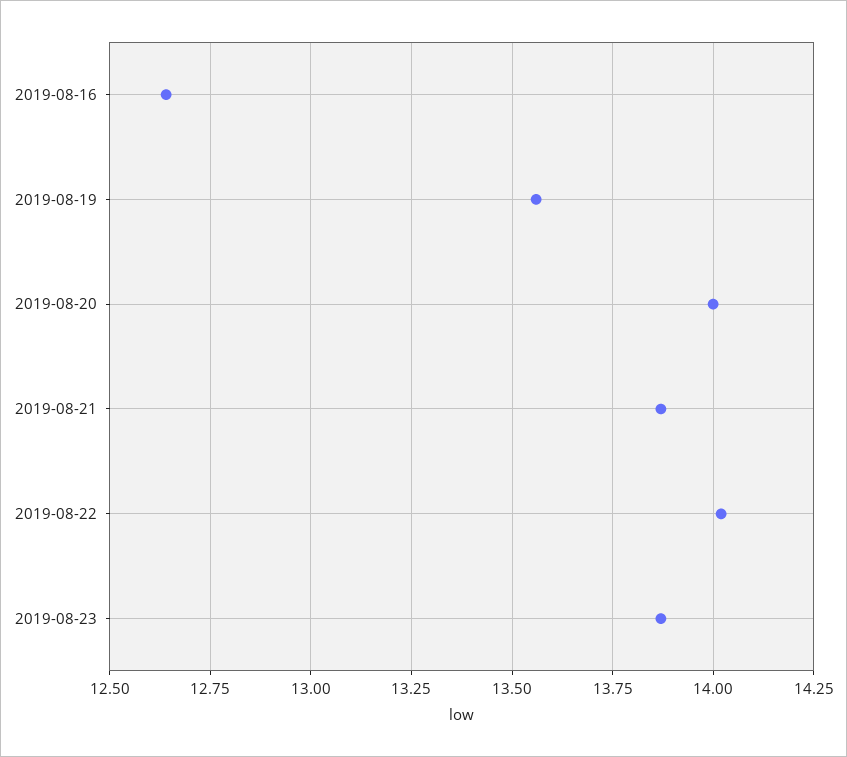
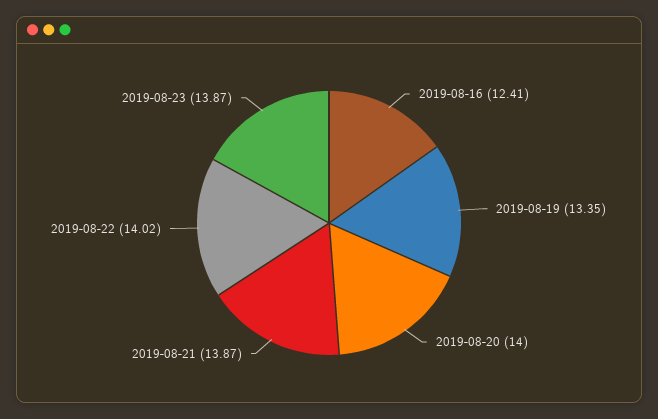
  {
-   "2019-08-16": 12.65,
+   "2019-08-16": 12.41,
-   "2019-08-19": 13.55,
+   "2019-08-19": 13.35,
    "2019-08-20": 14,
    "2019-08-21": 13.87,
    "2019-08-22": 14.02,
    "2019-08-23": 13.87
  }

